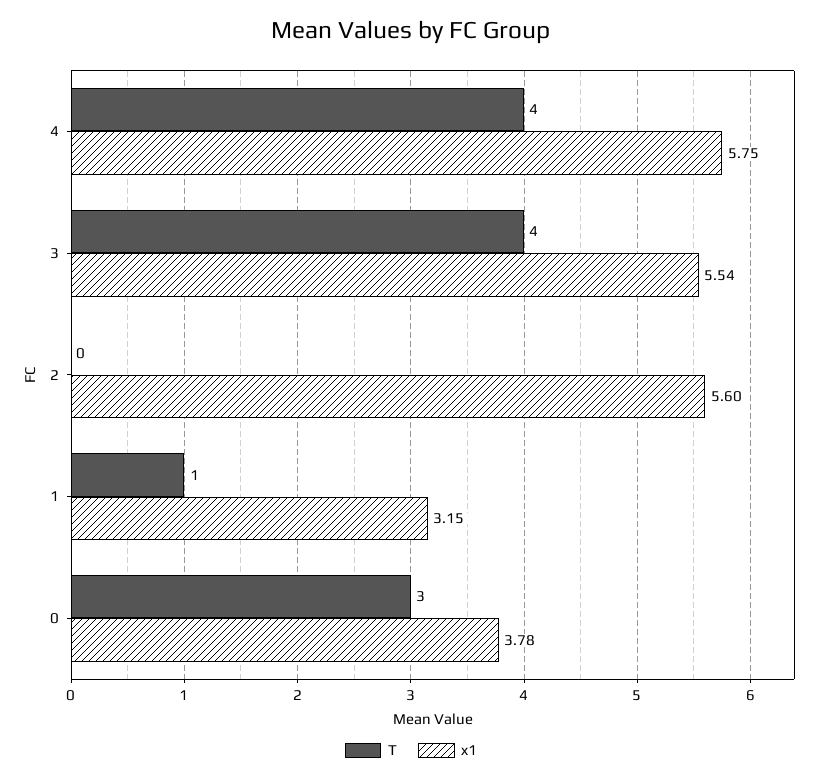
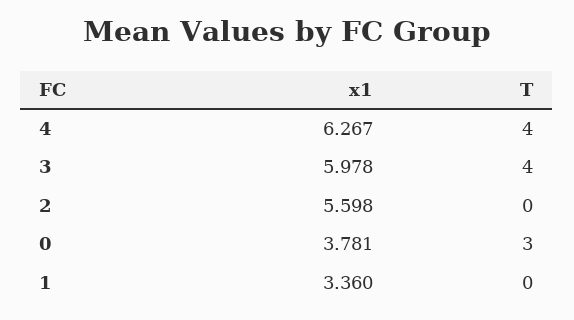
  {
    "T": {
      "4": 4,
      "3": 4,
      "2": 0,
-     "1": 1,
+     "1": 0,
      "0": 3
    },
    "x1": {
-     "4": 5.75,
+     "4": 6.267,
-     "3": 5.54,
+     "3": 5.978,
      "2": 5.598,
-     "1": 3.15,
+     "1": 3.36,
      "0": 3.781
    }
  }

